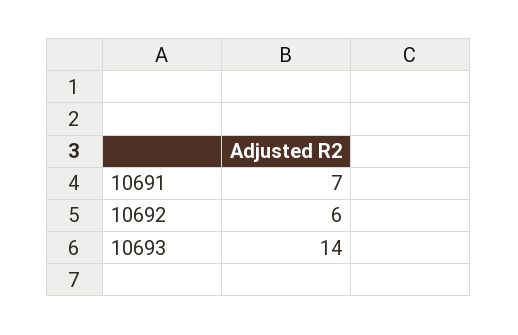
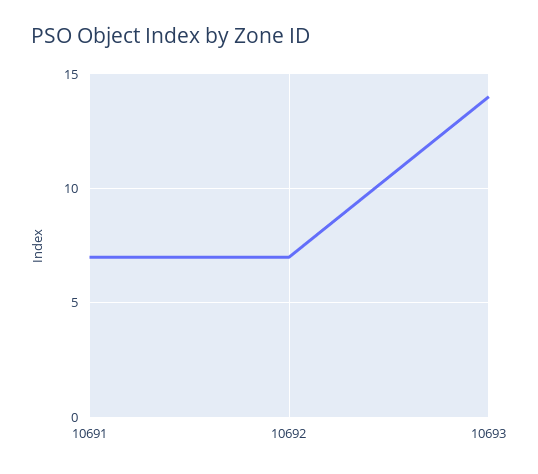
  {
    "10691": 7,
-   "10692": 6,
+   "10692": 7,
    "10693": 14
  }

